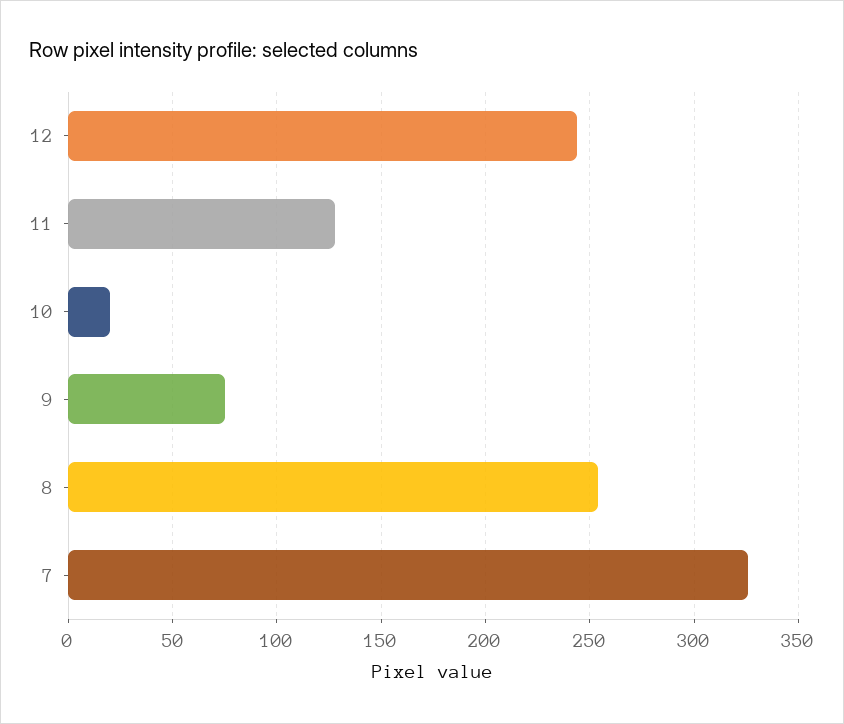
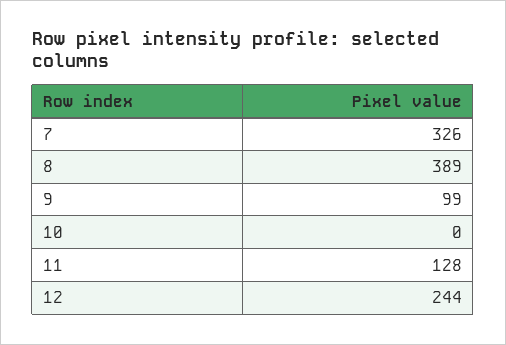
  {
    "12": 244,
    "11": 128,
-   "10": 20,
+   "10": 0,
-   "9": 75,
+   "9": 99,
-   "8": 255,
+   "8": 389,
    "7": 326
  }

